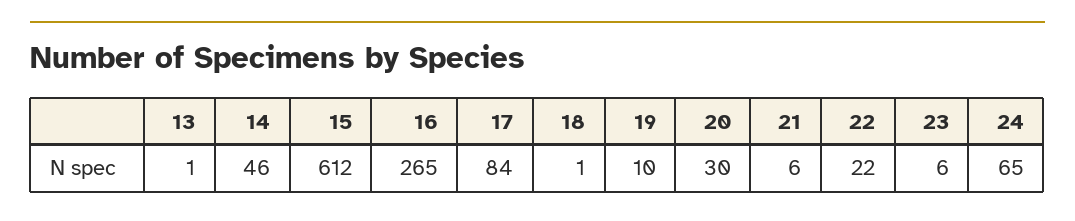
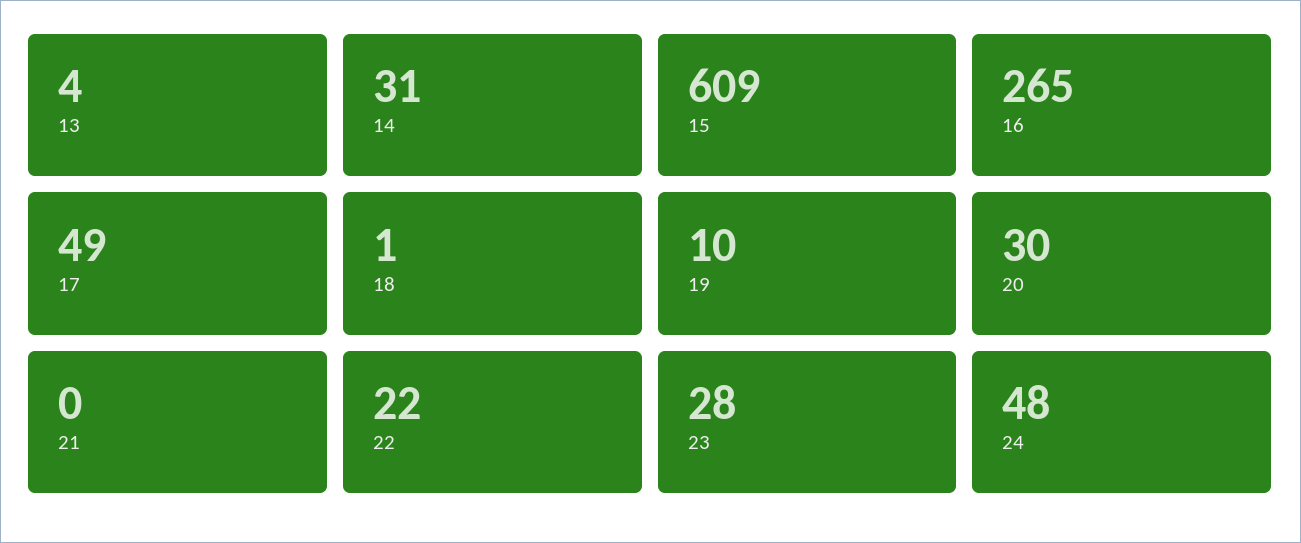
  {
-   "13": 1,
+   "13": 4,
-   "14": 46,
+   "14": 31,
-   "15": 612,
+   "15": 609,
    "16": 265,
-   "17": 84,
+   "17": 49,
    "18": 1,
    "19": 10,
    "20": 30,
-   "21": 6,
+   "21": 0,
    "22": 22,
-   "23": 6,
+   "23": 28,
-   "24": 65
+   "24": 48
  }

